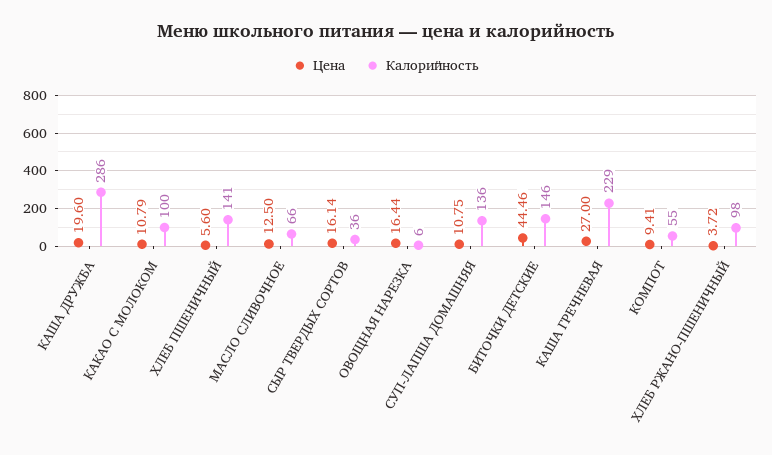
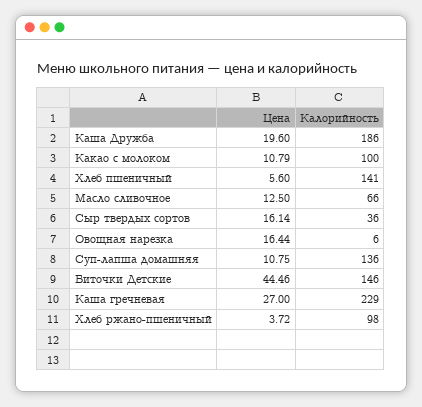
  {
    "Цена": {
      "КАША ДРУЖБА": 19.6,
      "КАКАО С МОЛОКОМ": 10.79,
      "ХЛЕБ ПШЕНИЧНЫЙ": 5.6,
      "МАСЛО СЛИВОЧНОЕ": 12.5,
      "СЫР ТВЕРДЫХ СОРТОВ": 16.14,
      "ОВОЩНАЯ НАРЕЗКА": 16.44,
      "СУП-ЛАПША ДОМАШНЯЯ": 10.75,
      "БИТОЧКИ ДЕТСКИЕ": 44.46,
      "КАША ГРЕЧНЕВАЯ": 27,
-     "КОМПОТ": 9.41,
      "ХЛЕБ РЖАНО-ПШЕНИЧНЫЙ": 3.72
    },
    "Калорийность": {
-     "КАША ДРУЖБА": 286,
+     "КАША ДРУЖБА": 186,
      "КАКАО С МОЛОКОМ": 100,
      "ХЛЕБ ПШЕНИЧНЫЙ": 141,
      "МАСЛО СЛИВОЧНОЕ": 66,
      "СЫР ТВЕРДЫХ СОРТОВ": 36,
      "ОВОЩНАЯ НАРЕЗКА": 6,
      "СУП-ЛАПША ДОМАШНЯЯ": 136,
      "БИТОЧКИ ДЕТСКИЕ": 146,
      "КАША ГРЕЧНЕВАЯ": 229,
-     "КОМПОТ": 55,
      "ХЛЕБ РЖАНО-ПШЕНИЧНЫЙ": 98
    }
  }

